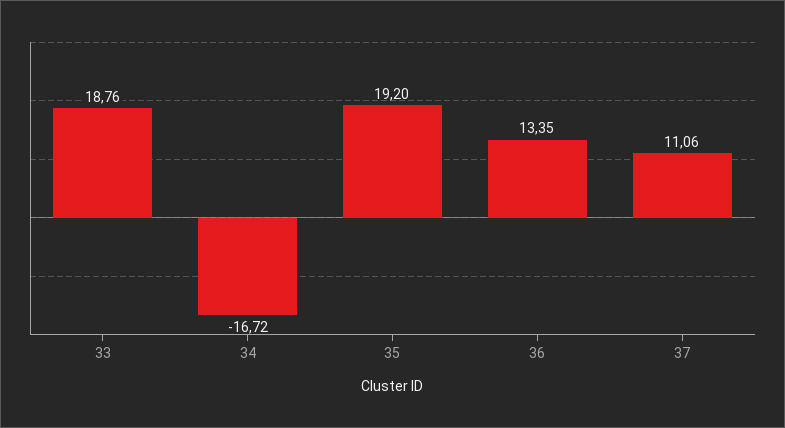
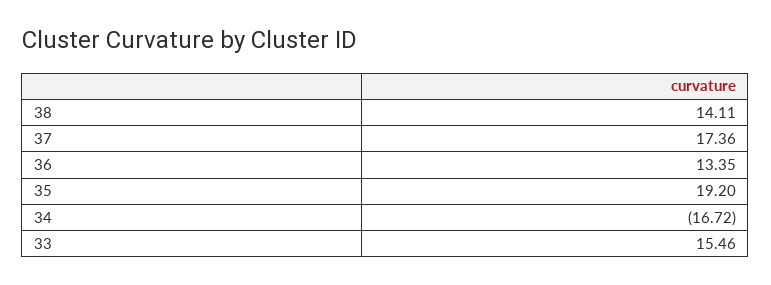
  {
-   "33": 18.76,
+   "33": 15.46,
    "34": -16.72,
    "35": 19.2,
    "36": 13.35,
-   "37": 11.06
+   "37": 17.36,
+   "38": 14.11
  }

